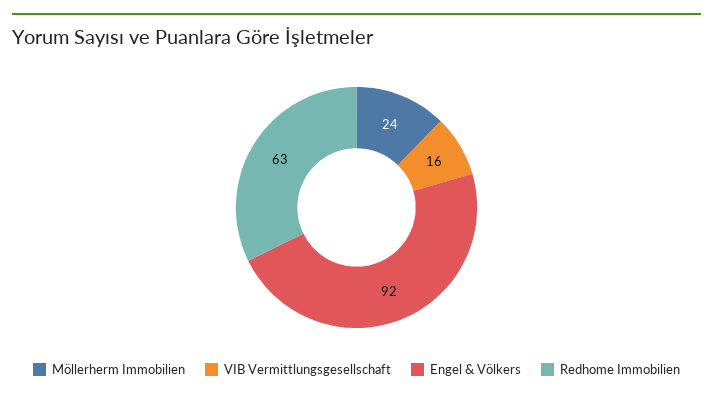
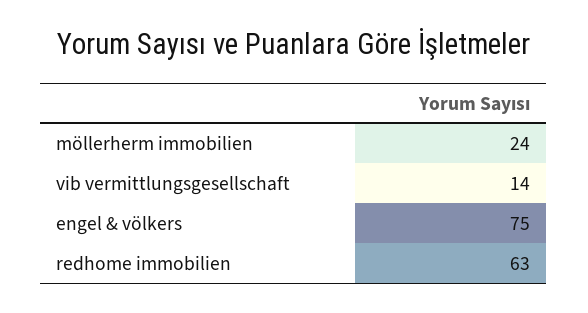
  {
    "Möllerherm Immobilien": 24,
-   "VIB Vermittlungsgesellschaft": 16,
+   "VIB Vermittlungsgesellschaft": 14,
-   "Engel & Völkers": 92,
+   "Engel & Völkers": 75,
    "Redhome Immobilien": 63
  }

